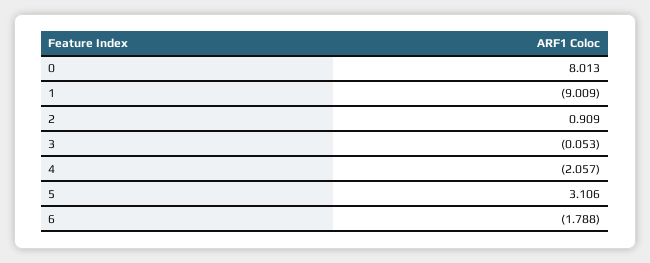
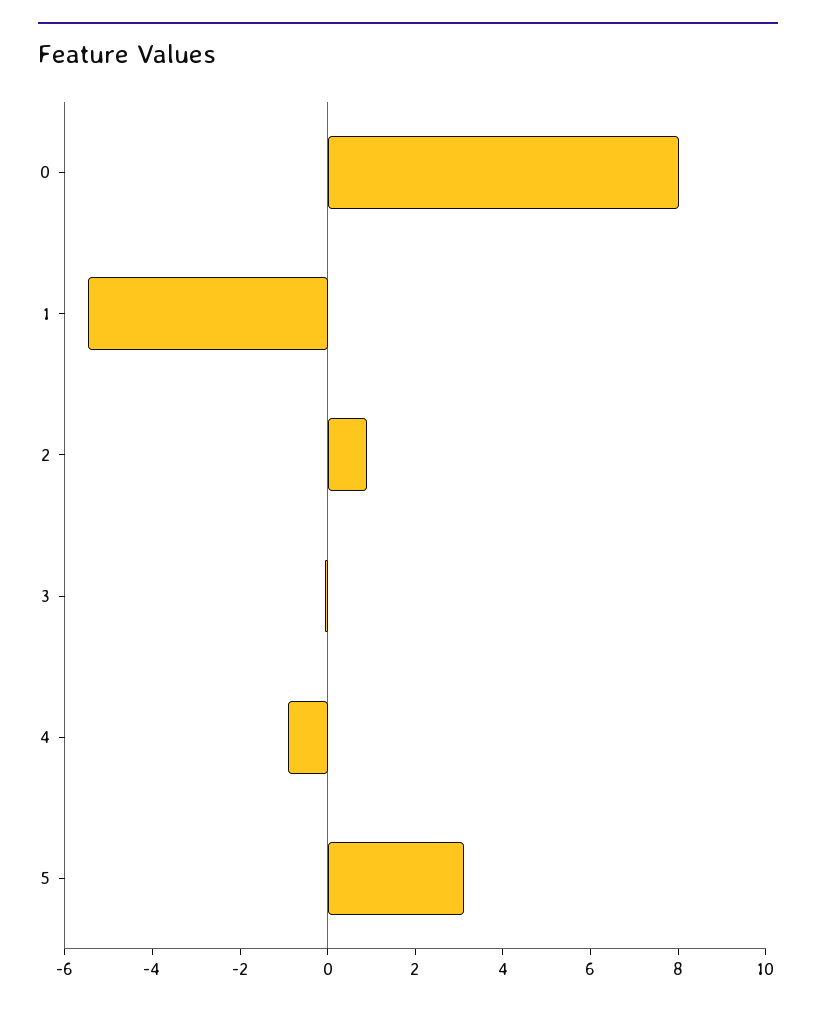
  {
    "0": 8.013,
-   "1": -9.009,
+   "1": -5.5,
    "2": 0.909,
    "3": -0.053,
-   "4": -2.057,
+   "4": -1,
-   "5": 3.106,
+   "5": 3.106
-   "6": -1.788
  }

